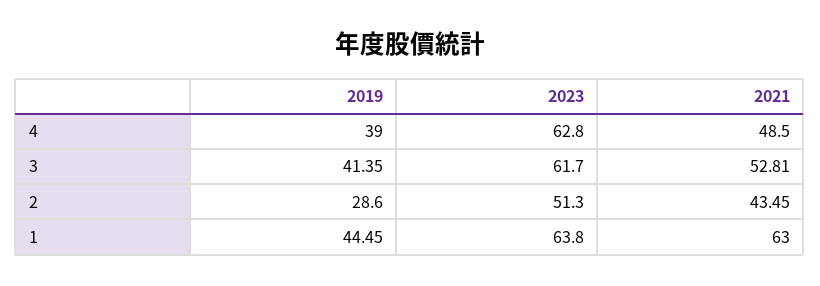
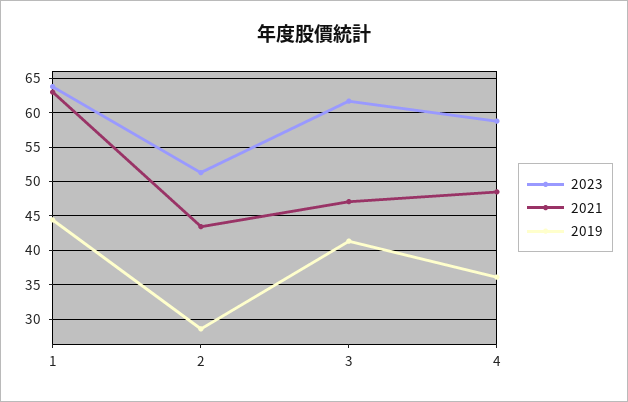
  {
    "2019": {
-     "4": 39,
+     "4": 36,
      "3": 41.35,
      "2": 28.6,
      "1": 44.45
    },
    "2023": {
-     "4": 62.8,
+     "4": 59,
      "3": 61.7,
      "2": 51.3,
      "1": 63.8
    },
    "2021": {
      "4": 48.5,
-     "3": 52.81,
+     "3": 47,
      "2": 43.45,
      "1": 63
    }
  }

